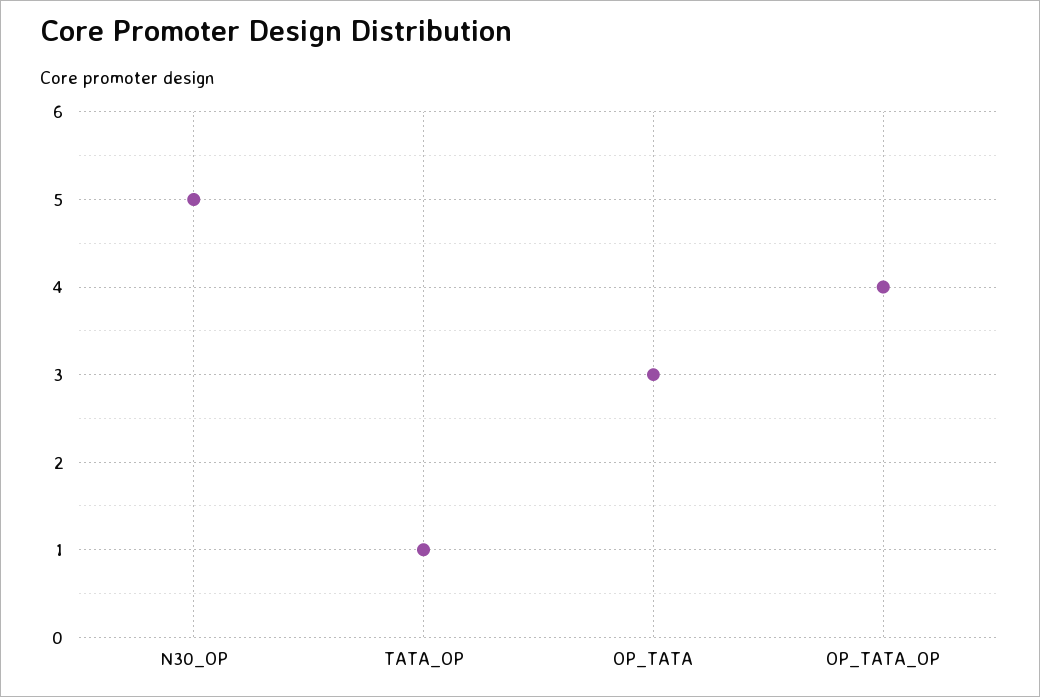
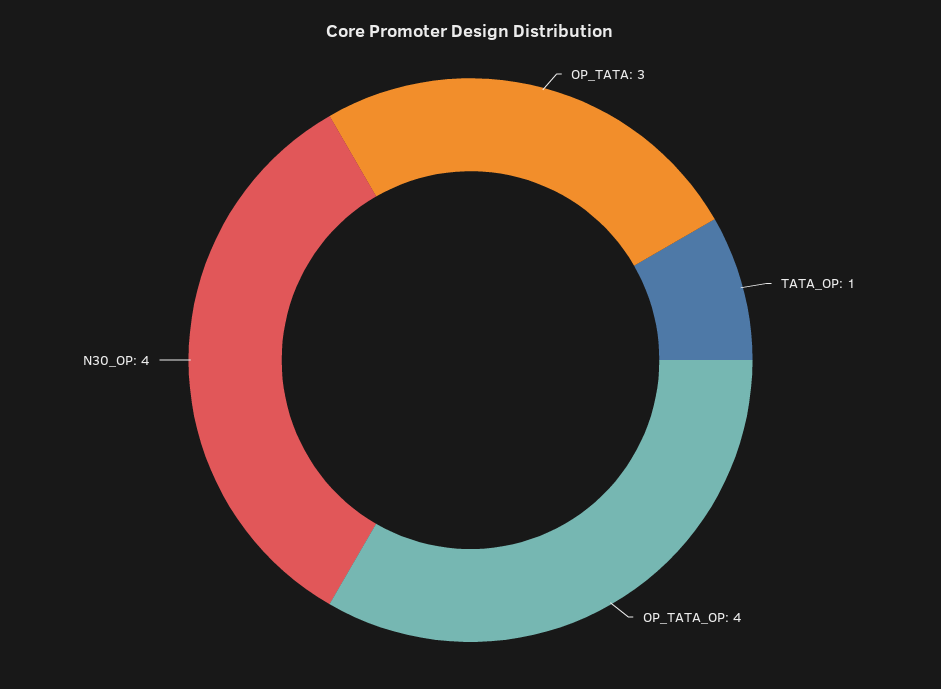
  {
-   "N30_OP": 5,
+   "N30_OP": 4,
    "TATA_OP": 1,
    "OP_TATA": 3,
    "OP_TATA_OP": 4
  }

